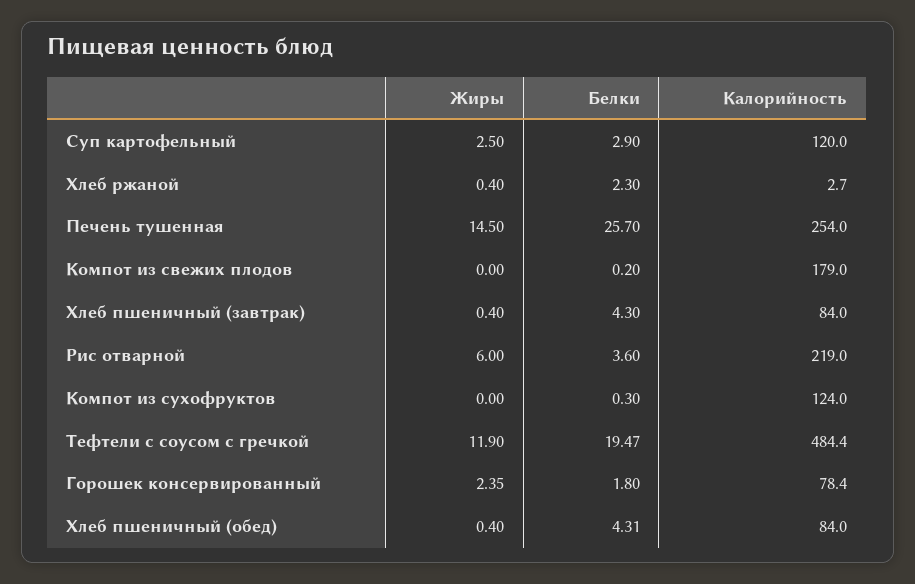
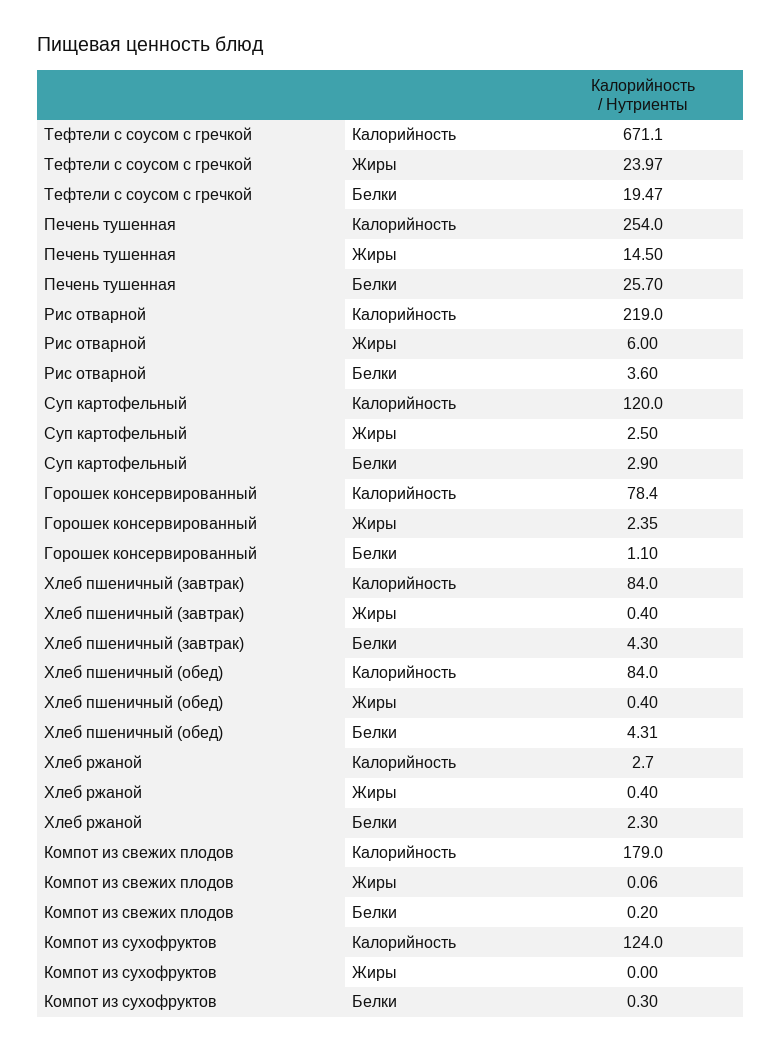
  {
    "Жиры": {
      "Суп картофельный": 2.5,
      "Хлеб ржаной": 0.4,
      "Печень тушенная": 14.5,
-     "Компот из свежих плодов": 0,
+     "Компот из свежих плодов": 0.06,
      "Хлеб пшеничный (завтрак)": 0.4,
      "Рис отварной": 6,
      "Компот из сухофруктов": 0,
-     "Тефтели с соусом с гречкой": 11.9,
+     "Тефтели с соусом с гречкой": 23.97,
      "Горошек консервированный": 2.35,
      "Хлеб пшеничный (обед)": 0.4
    },
    "Белки": {
      "Суп картофельный": 2.9,
      "Хлеб ржаной": 2.3,
      "Печень тушенная": 25.7,
      "Компот из свежих плодов": 0.2,
      "Хлеб пшеничный (завтрак)": 4.3,
      "Рис отварной": 3.6,
      "Компот из сухофруктов": 0.3,
      "Тефтели с соусом с гречкой": 19.47,
-     "Горошек консервированный": 1.8,
+     "Горошек консервированный": 1.1,
      "Хлеб пшеничный (обед)": 4.31
    },
    "Калорийность": {
      "Суп картофельный": 120,
      "Хлеб ржаной": 2.7,
      "Печень тушенная": 254,
      "Компот из свежих плодов": 179,
      "Хлеб пшеничный (завтрак)": 84,
      "Рис отварной": 219,
      "Компот из сухофруктов": 124,
-     "Тефтели с соусом с гречкой": 484.4,
+     "Тефтели с соусом с гречкой": 671.1,
      "Горошек консервированный": 78.4,
      "Хлеб пшеничный (обед)": 84
    }
  }

